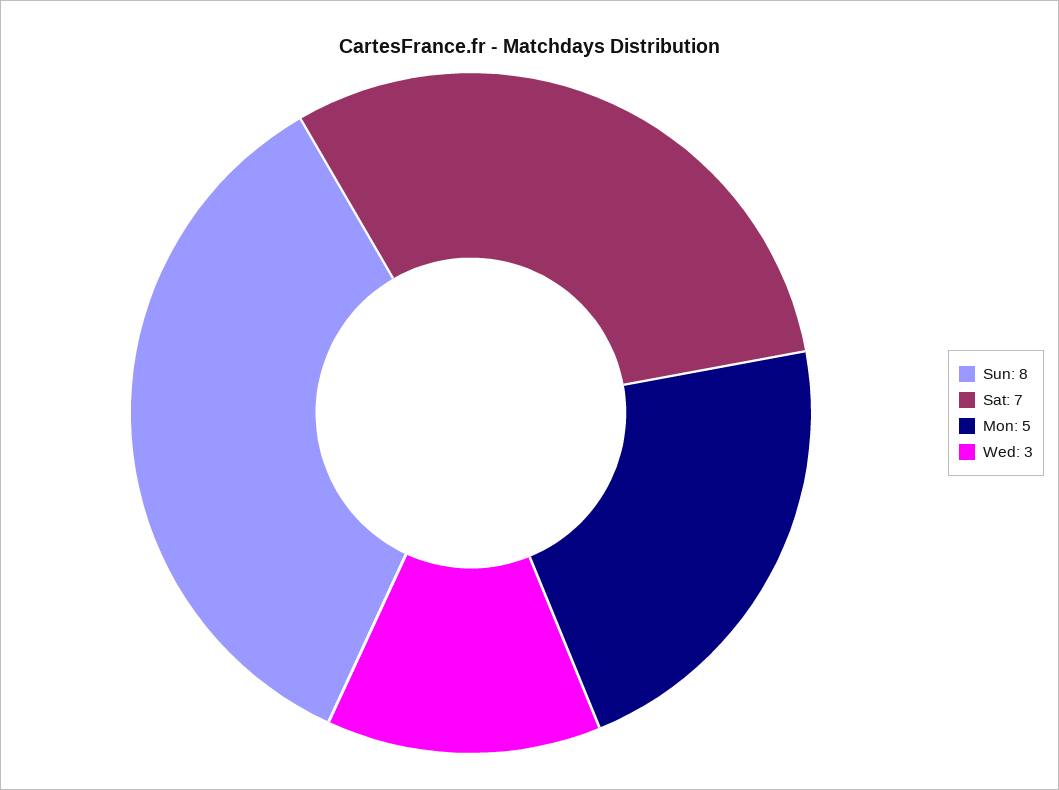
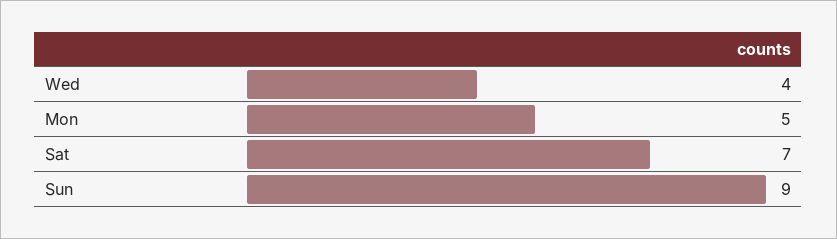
  {
-   "Sun": 8,
+   "Sun": 9,
    "Sat": 7,
    "Mon": 5,
-   "Wed": 3
+   "Wed": 4
  }

